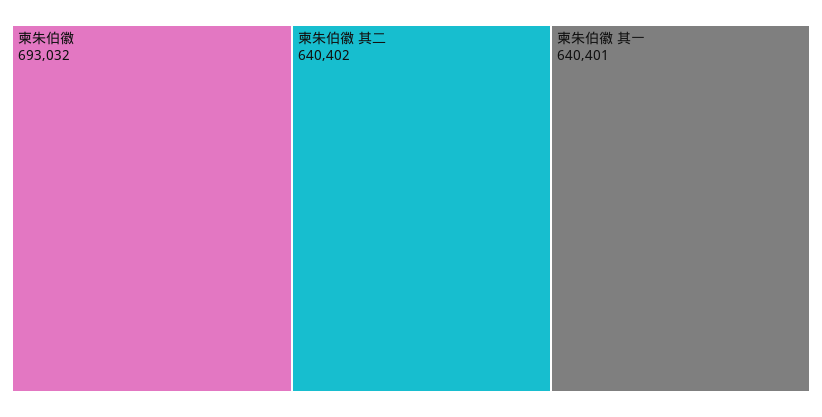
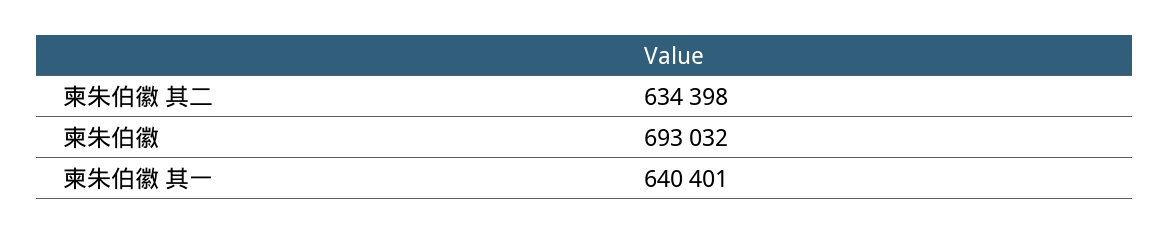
  {
    "柬朱伯徽": 693032,
-   "柬朱伯徽 其二": 640402,
+   "柬朱伯徽 其二": 634398,
    "柬朱伯徽 其一": 640401
  }

